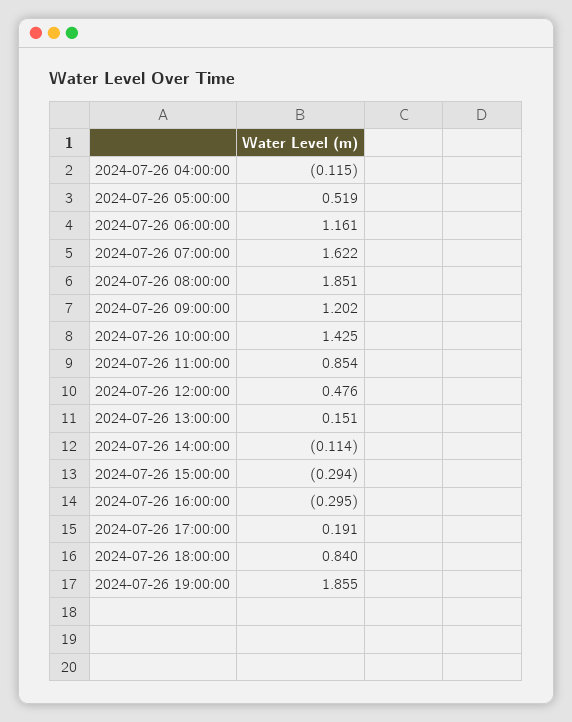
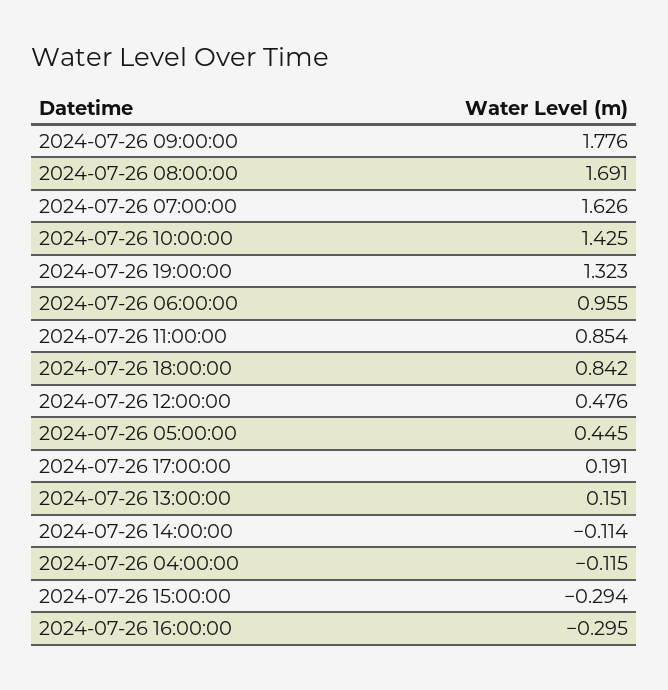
  {
    "2024-07-26 04:00:00": -0.115,
-   "2024-07-26 05:00:00": 0.519,
+   "2024-07-26 05:00:00": 0.445,
-   "2024-07-26 06:00:00": 1.161,
+   "2024-07-26 06:00:00": 0.955,
-   "2024-07-26 07:00:00": 1.622,
+   "2024-07-26 07:00:00": 1.626,
-   "2024-07-26 08:00:00": 1.851,
+   "2024-07-26 08:00:00": 1.691,
-   "2024-07-26 09:00:00": 1.202,
+   "2024-07-26 09:00:00": 1.776,
    "2024-07-26 10:00:00": 1.425,
    "2024-07-26 11:00:00": 0.854,
    "2024-07-26 12:00:00": 0.476,
    "2024-07-26 13:00:00": 0.151,
    "2024-07-26 14:00:00": -0.114,
    "2024-07-26 15:00:00": -0.294,
    "2024-07-26 16:00:00": -0.295,
    "2024-07-26 17:00:00": 0.191,
-   "2024-07-26 18:00:00": 0.84,
+   "2024-07-26 18:00:00": 0.842,
-   "2024-07-26 19:00:00": 1.855
+   "2024-07-26 19:00:00": 1.323
  }

